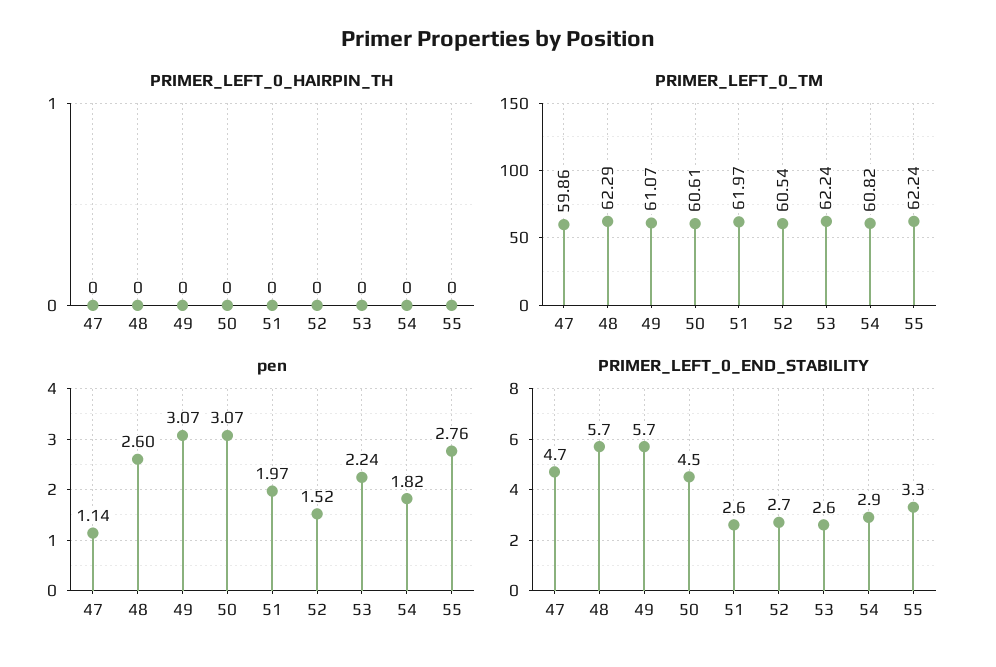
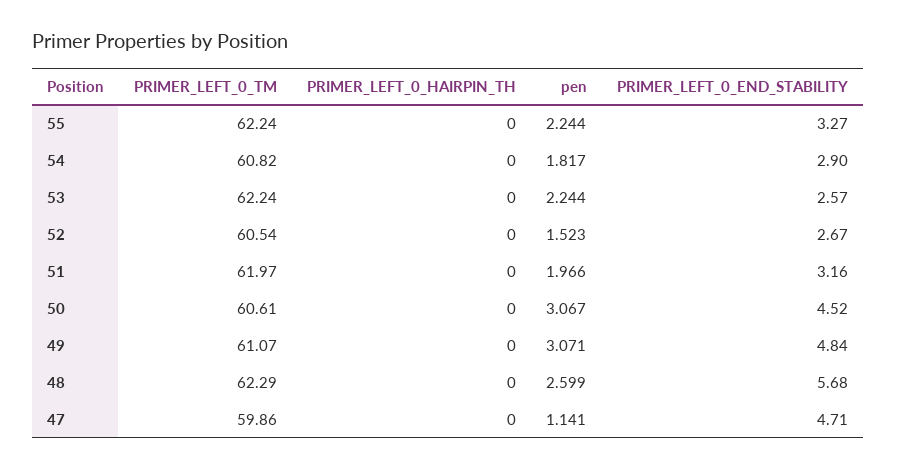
  {
    "PRIMER_LEFT_0_HAIRPIN_TH": {
      "47": 0,
      "48": 0,
      "49": 0,
      "50": 0,
      "51": 0,
      "52": 0,
      "53": 0,
      "54": 0,
      "55": 0
    },
    "PRIMER_LEFT_0_TM": {
      "47": 59.86,
      "48": 62.29,
      "49": 61.07,
      "50": 60.61,
      "51": 61.97,
      "52": 60.54,
      "53": 62.24,
      "54": 60.82,
      "55": 62.24
    },
    "pen": {
      "47": 1.141,
      "48": 2.599,
      "49": 3.071,
      "50": 3.067,
      "51": 1.966,
      "52": 1.523,
      "53": 2.244,
      "54": 1.817,
-     "55": 2.76
+     "55": 2.244
    },
    "PRIMER_LEFT_0_END_STABILITY": {
      "47": 4.71,
      "48": 5.68,
-     "49": 5.7,
+     "49": 4.84,
      "50": 4.52,
-     "51": 2.6,
+     "51": 3.16,
      "52": 2.67,
      "53": 2.57,
      "54": 2.9,
      "55": 3.27
    }
  }

